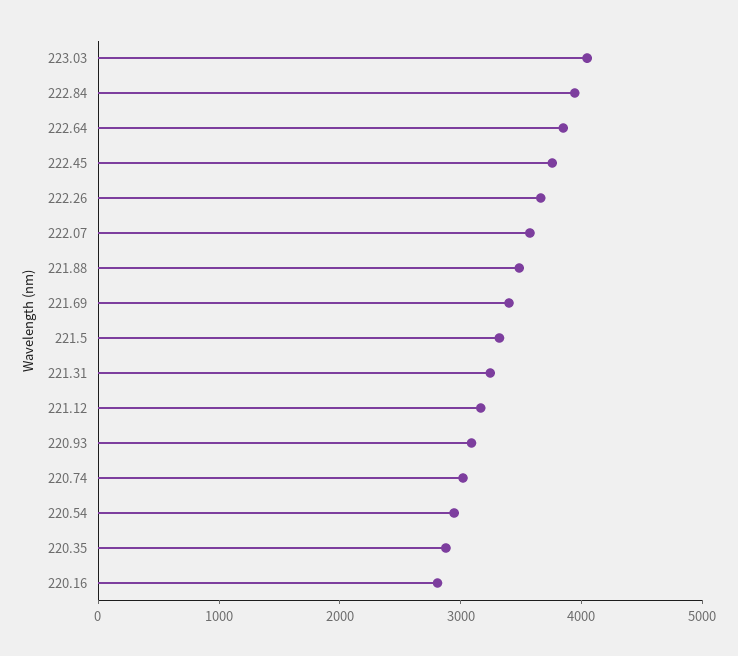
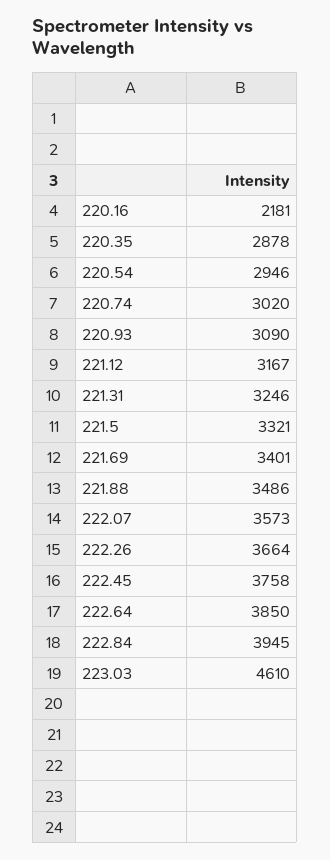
  {
-   "223.03": 4000,
+   "223.03": 4610,
    "222.84": 3945,
    "222.64": 3850,
    "222.45": 3758,
    "222.26": 3664,
    "222.07": 3573,
    "221.88": 3486,
    "221.69": 3401,
    "221.5": 3321,
    "221.31": 3246,
    "221.12": 3167,
    "220.93": 3090,
    "220.74": 3020,
    "220.54": 2946,
    "220.35": 2878,
-   "220.16": 2800
+   "220.16": 2181
  }

